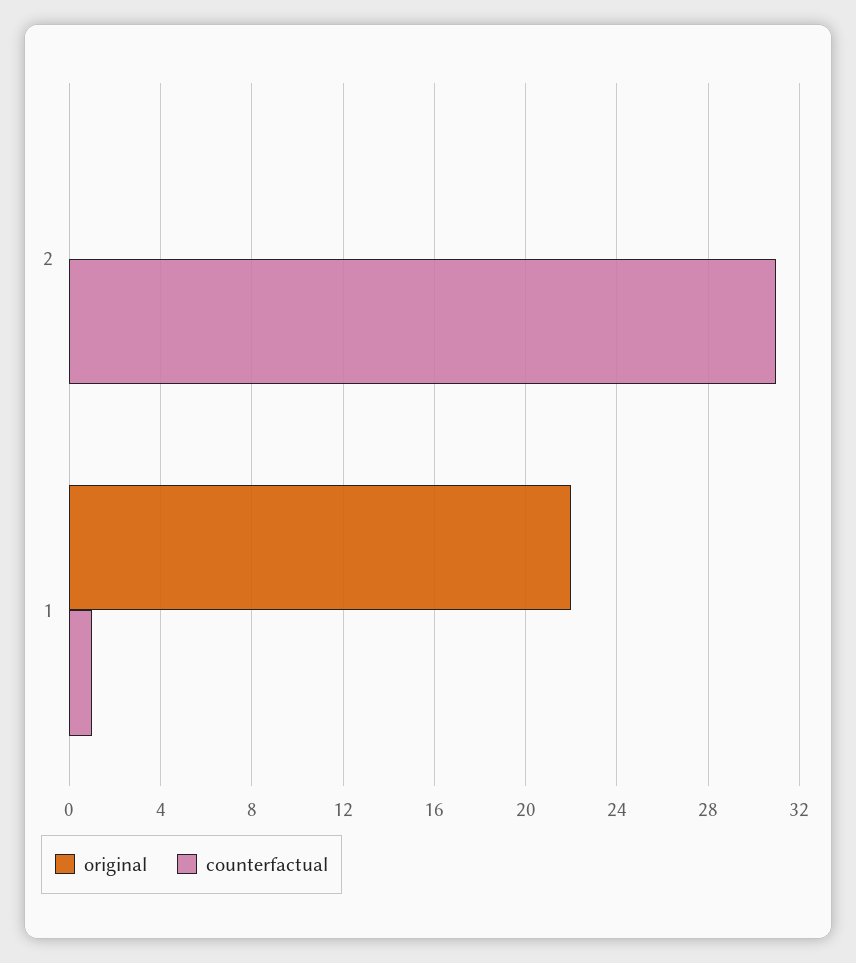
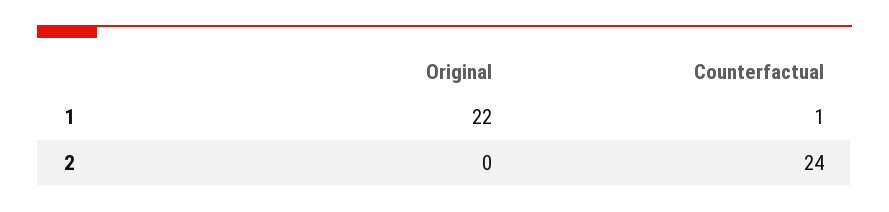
  {
    "original": {
      "2": 0,
      "1": 22
    },
    "counterfactual": {
-     "2": 31,
+     "2": 24,
      "1": 1
    }
  }

